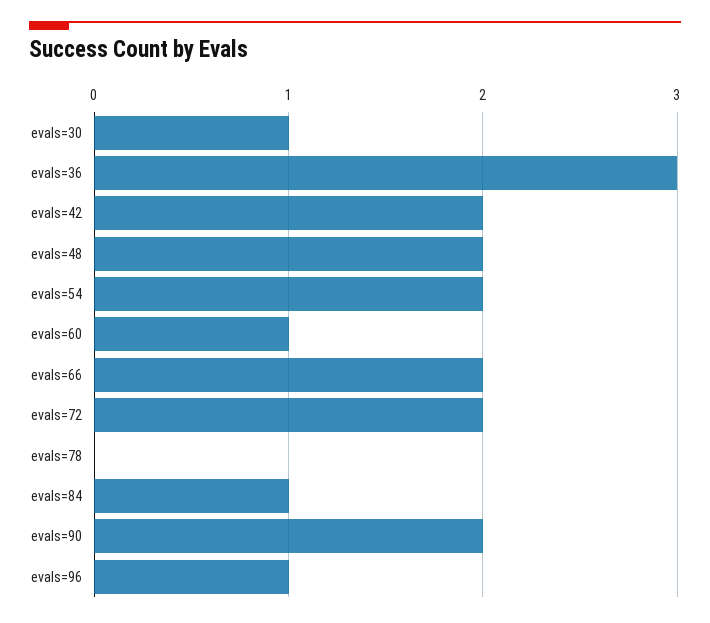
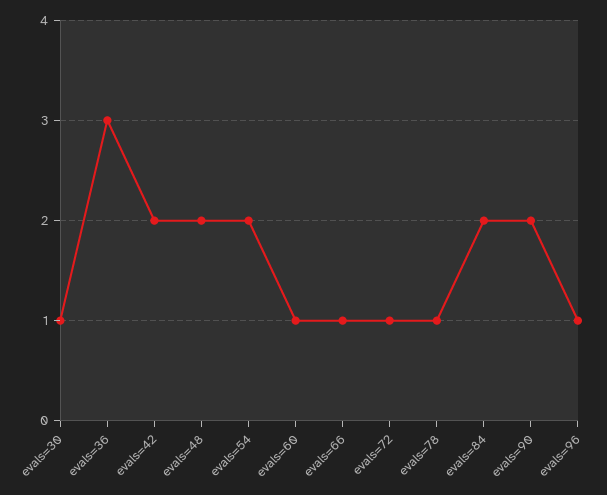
  {
    "evals=30": 1,
    "evals=36": 3,
    "evals=42": 2,
    "evals=48": 2,
    "evals=54": 2,
    "evals=60": 1,
-   "evals=66": 2,
+   "evals=66": 1,
-   "evals=72": 2,
+   "evals=72": 1,
-   "evals=78": 0,
+   "evals=78": 1,
-   "evals=84": 1,
+   "evals=84": 2,
    "evals=90": 2,
    "evals=96": 1
  }

